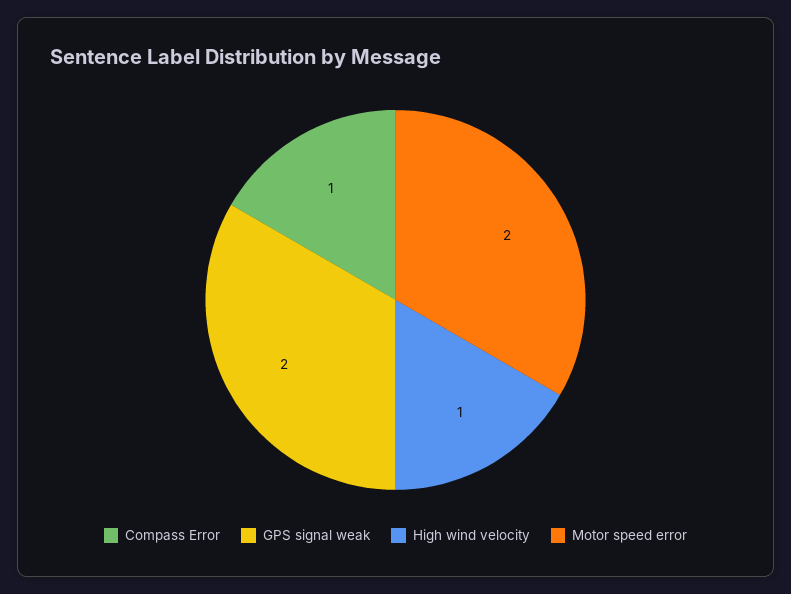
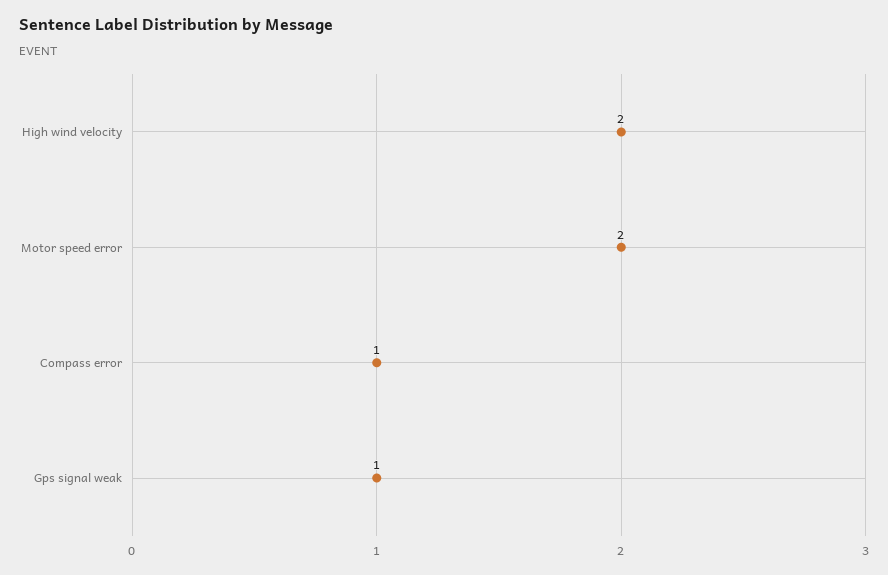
  {
    "Compass Error": 1,
-   "GPS signal weak": 2,
+   "GPS signal weak": 1,
-   "High wind velocity": 1,
+   "High wind velocity": 2,
    "Motor speed error": 2
  }

